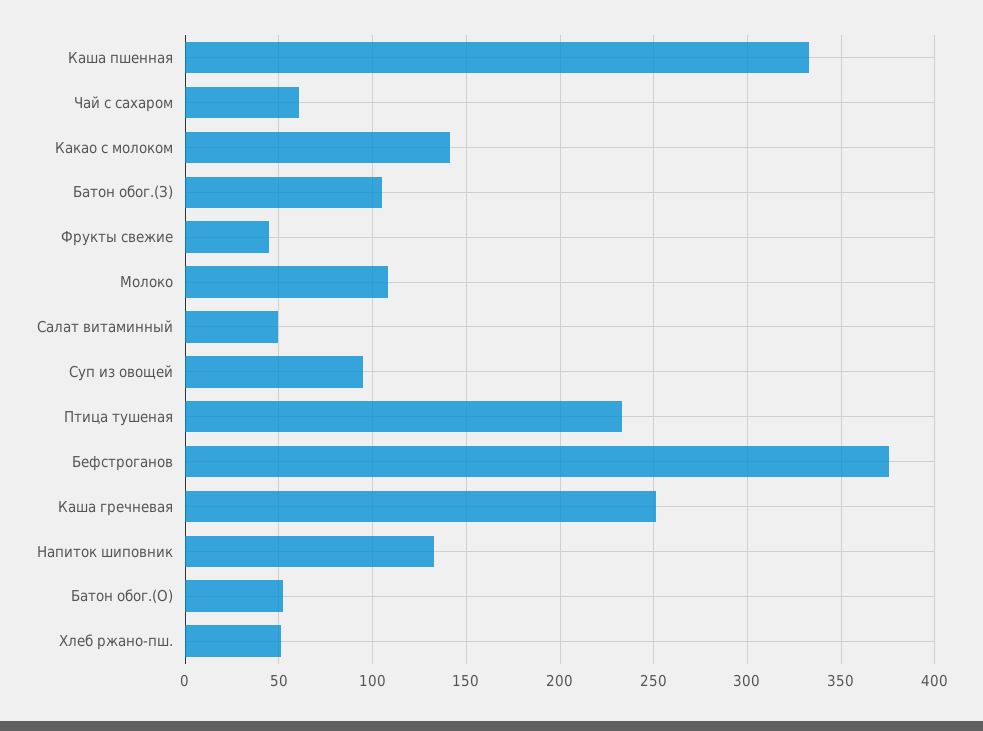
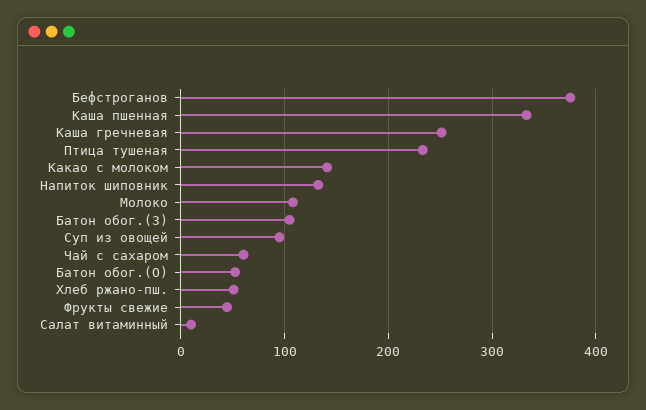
  {
    "Каша пшенная": 335,
    "Чай с сахаром": 60,
    "Какао с молоком": 140,
    "Батон обог.(З)": 105,
    "Фрукты свежие": 45,
    "Молоко": 110,
-   "Салат витаминный": 50,
+   "Салат витаминный": 10,
    "Суп из овощей": 95,
    "Птица тушеная": 235,
    "Бефстроганов": 375,
    "Каша гречневая": 250,
    "Напиток шиповник": 135,
    "Батон обог.(О)": 50,
    "Хлеб ржано-пш.": 50
  }

